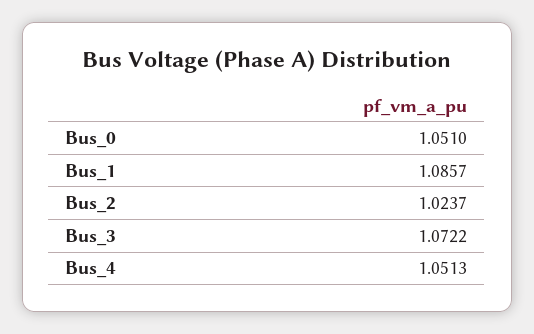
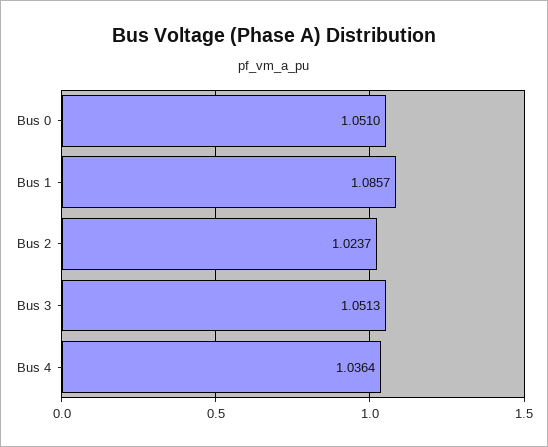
  {
    "Bus_0": 1.051,
    "Bus_1": 1.0857,
    "Bus_2": 1.0237,
-   "Bus_3": 1.0722,
+   "Bus_3": 1.0513,
-   "Bus_4": 1.0513
+   "Bus_4": 1.0364
  }

